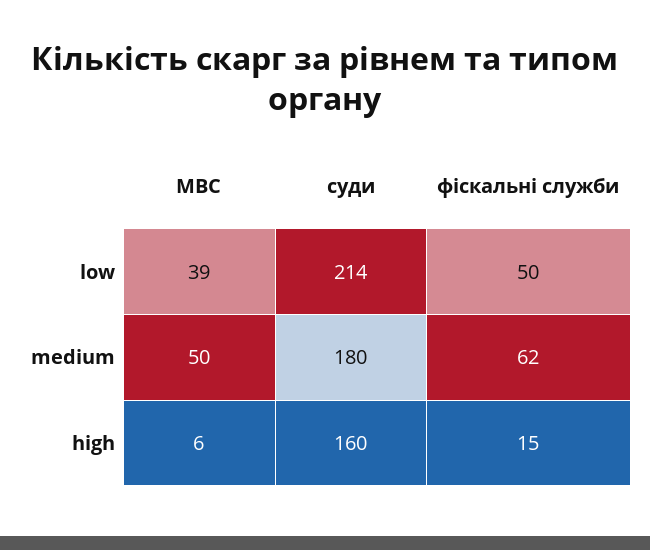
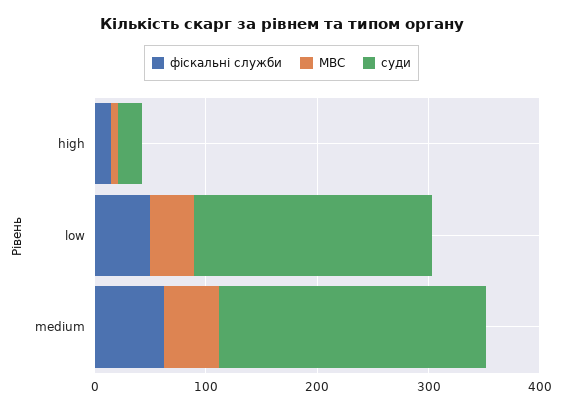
  {
    "МВС": {
      "low": 39,
      "medium": 50,
      "high": 6
    },
    "суди": {
      "low": 214,
-     "medium": 180,
+     "medium": 240,
-     "high": 160
+     "high": 20
    },
    "фіскальні служби": {
      "low": 50,
      "medium": 62,
      "high": 15
    }
  }

